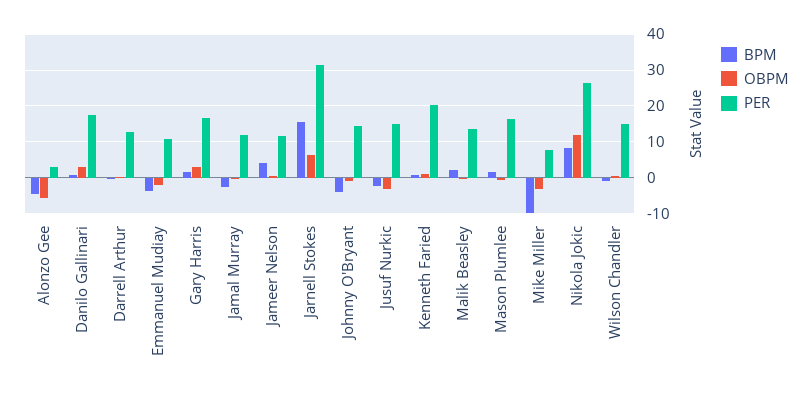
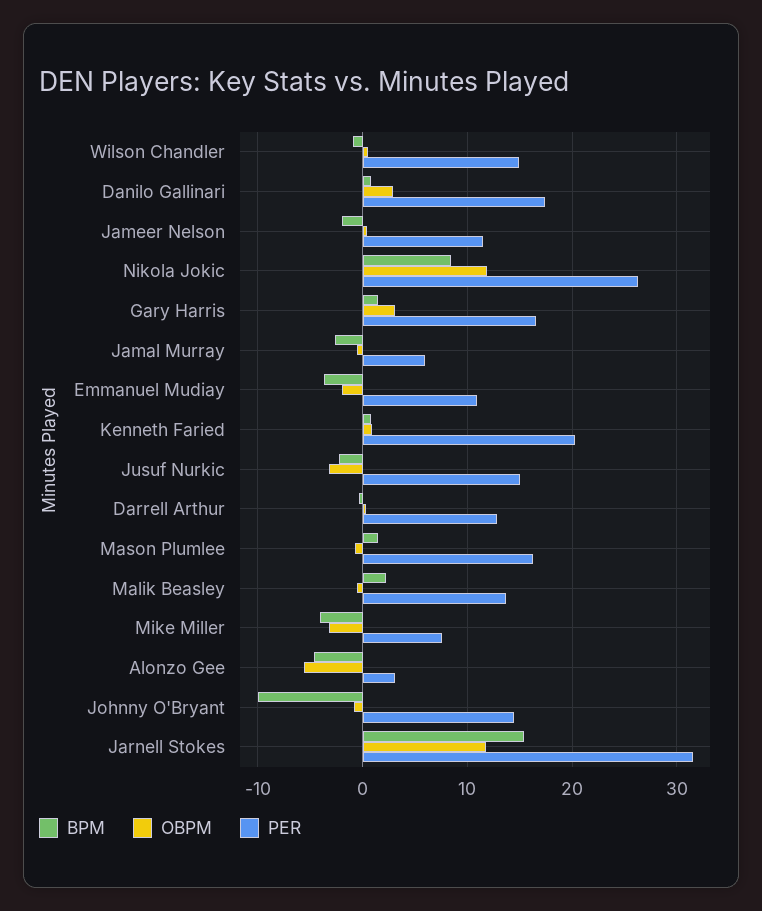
  {
    "BPM": {
      "Alonzo Gee": -5,
      "Danilo Gallinari": 1,
      "Darrell Arthur": 0,
      "Emmanuel Mudiay": -4,
      "Gary Harris": 2,
      "Jamal Murray": -3,
-     "Jameer Nelson": 4,
+     "Jameer Nelson": -2,
      "Jarnell Stokes": 15,
-     "Johnny O'Bryant": -4,
+     "Johnny O'Bryant": -10,
      "Jusuf Nurkic": -2,
      "Kenneth Faried": 1,
      "Malik Beasley": 2,
      "Mason Plumlee": 2,
-     "Mike Miller": -10,
+     "Mike Miller": -4,
      "Nikola Jokic": 8,
      "Wilson Chandler": -1
    },
    "OBPM": {
      "Alonzo Gee": -6,
      "Danilo Gallinari": 3,
      "Darrell Arthur": 0,
      "Emmanuel Mudiay": -2,
      "Gary Harris": 3,
      "Jamal Murray": -1,
      "Jameer Nelson": 0,
-     "Jarnell Stokes": 6,
+     "Jarnell Stokes": 12,
      "Johnny O'Bryant": -1,
      "Jusuf Nurkic": -3,
      "Kenneth Faried": 1,
      "Malik Beasley": -1,
      "Mason Plumlee": -1,
      "Mike Miller": -3,
      "Nikola Jokic": 12,
      "Wilson Chandler": 1
    },
    "PER": {
      "Alonzo Gee": 3,
      "Danilo Gallinari": 17,
      "Darrell Arthur": 13,
      "Emmanuel Mudiay": 11,
      "Gary Harris": 17,
-     "Jamal Murray": 12,
+     "Jamal Murray": 6,
      "Jameer Nelson": 12,
      "Jarnell Stokes": 32,
      "Johnny O'Bryant": 14,
      "Jusuf Nurkic": 15,
      "Kenneth Faried": 20,
      "Malik Beasley": 14,
      "Mason Plumlee": 16,
      "Mike Miller": 8,
      "Nikola Jokic": 26,
      "Wilson Chandler": 15
    }
  }

